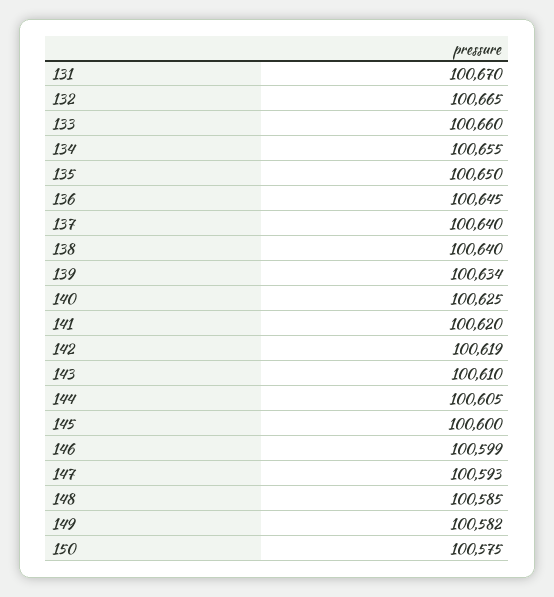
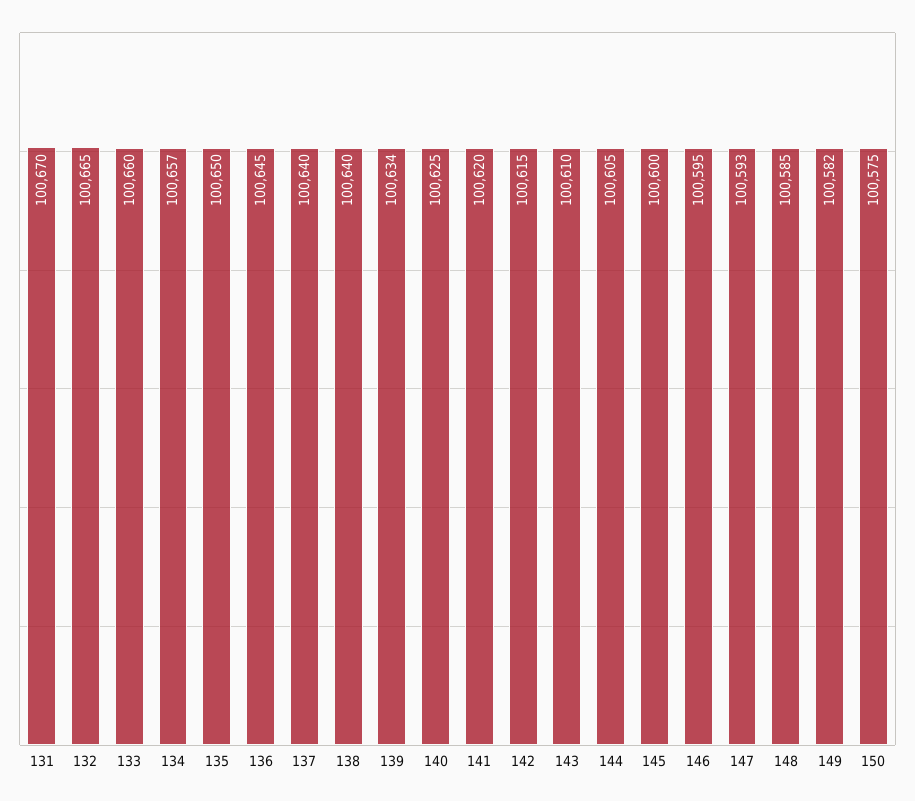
  {
    "131": 100670,
    "132": 100665,
    "133": 100660,
-   "134": 100655,
+   "134": 100657,
    "135": 100650,
    "136": 100645,
    "137": 100640,
    "138": 100640,
    "139": 100634,
    "140": 100625,
    "141": 100620,
-   "142": 100619,
+   "142": 100615,
    "143": 100610,
    "144": 100605,
    "145": 100600,
-   "146": 100599,
+   "146": 100595,
    "147": 100593,
    "148": 100585,
    "149": 100582,
    "150": 100575
  }

